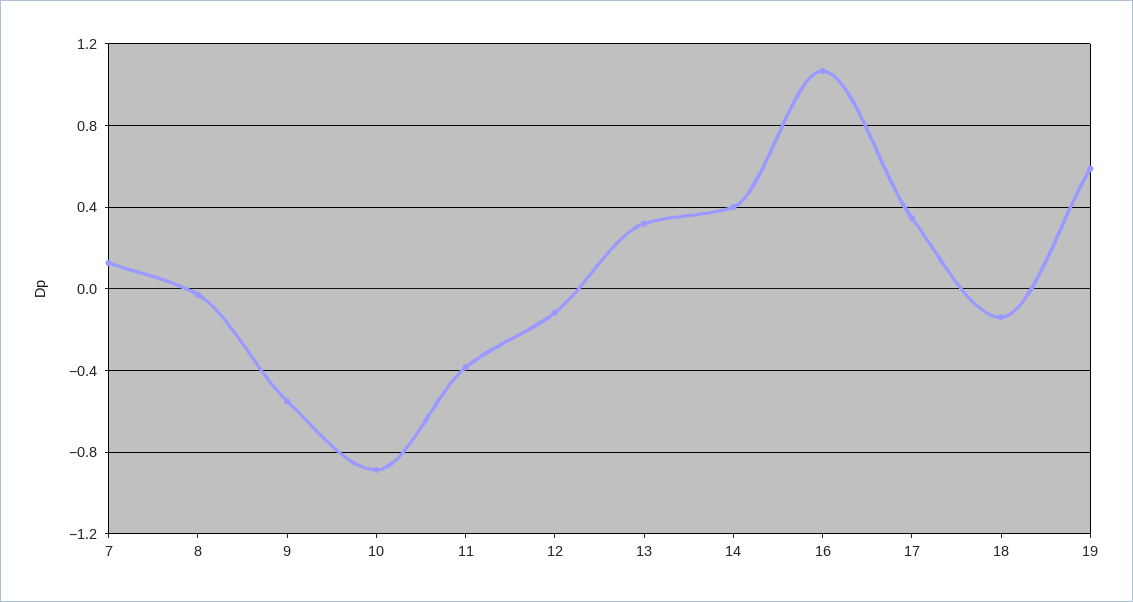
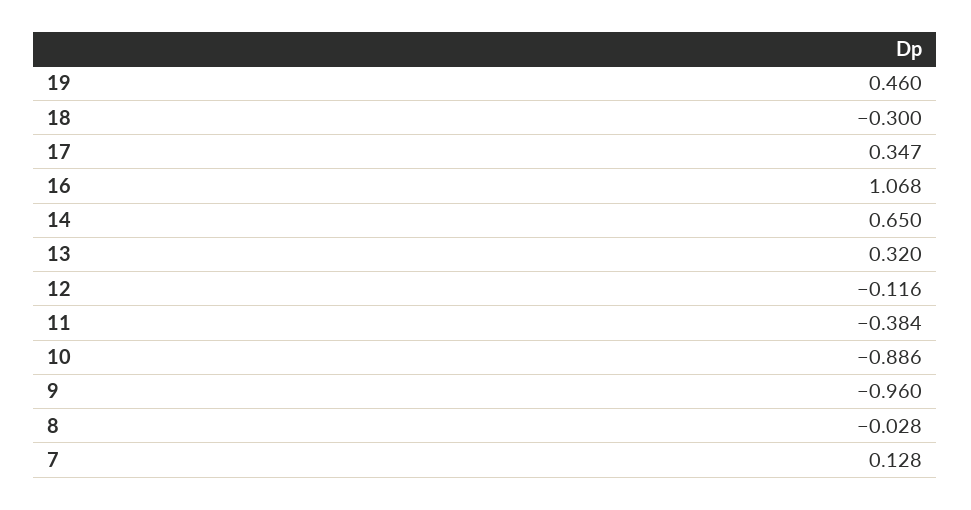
  {
    "7": 0.128,
    "8": -0.028,
-   "9": -0.55,
+   "9": -0.96,
    "10": -0.886,
    "11": -0.384,
    "12": -0.116,
    "13": 0.32,
-   "14": 0.4,
+   "14": 0.65,
    "16": 1.068,
    "17": 0.347,
-   "18": -0.15,
+   "18": -0.3,
-   "19": 0.6
+   "19": 0.46
  }

